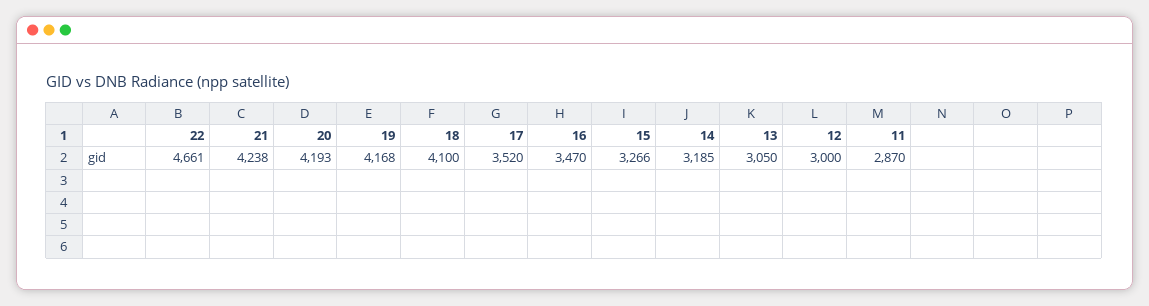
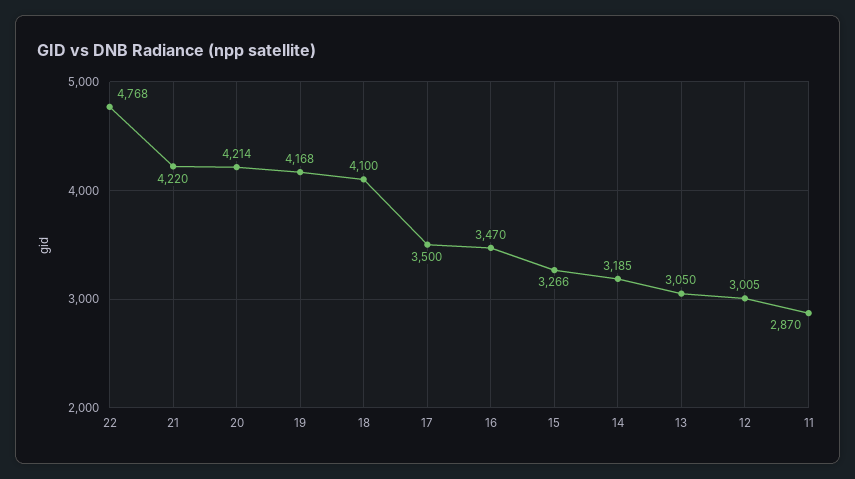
  {
-   "22": 4661,
+   "22": 4768,
-   "21": 4238,
+   "21": 4220,
-   "20": 4193,
+   "20": 4214,
    "19": 4168,
    "18": 4100,
-   "17": 3520,
+   "17": 3500,
    "16": 3470,
    "15": 3266,
    "14": 3185,
    "13": 3050,
-   "12": 3000,
+   "12": 3005,
    "11": 2870
  }

